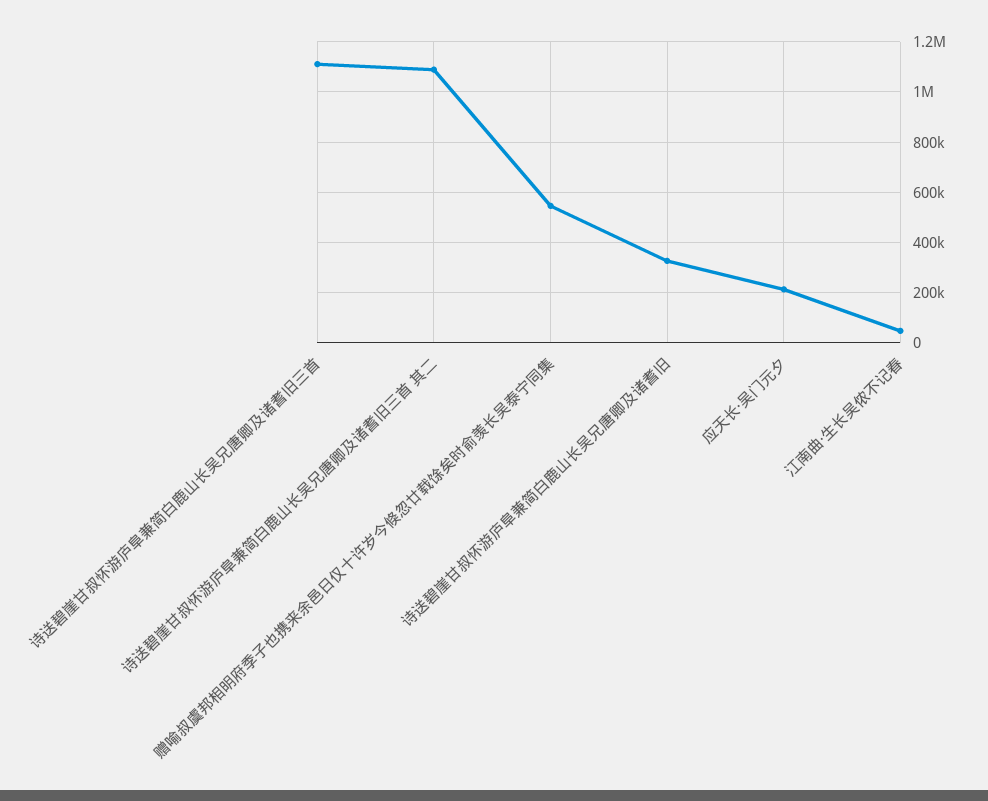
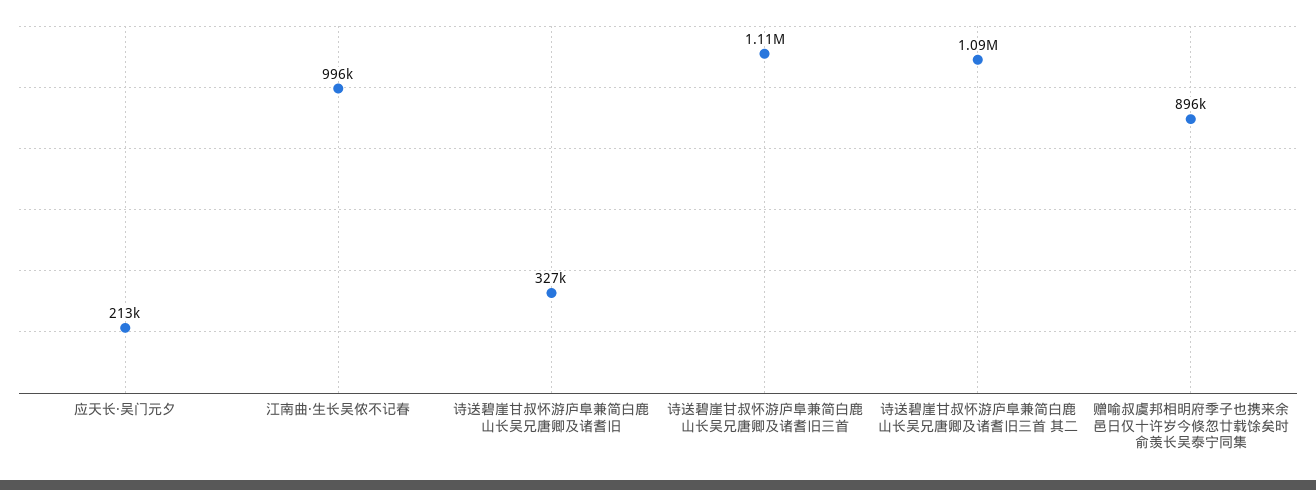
  {
    "诗送碧崖甘叔怀游庐阜兼简白鹿山长吴兄唐卿及诸耆旧三首": 1110000,
    "诗送碧崖甘叔怀游庐阜兼简白鹿山长吴兄唐卿及诸耆旧三首 其二": 1090000,
-   "赠喻叔虞邦相明府季子也携来余邑日仅十许岁今倏忽廿载馀矣时俞羡长吴泰宁同集": 550000,
+   "赠喻叔虞邦相明府季子也携来余邑日仅十许岁今倏忽廿载馀矣时俞羡长吴泰宁同集": 896000,
    "诗送碧崖甘叔怀游庐阜兼简白鹿山长吴兄唐卿及诸耆旧": 327000,
    "应天长·吴门元夕": 213000,
-   "江南曲·生长吴侬不记春": 50000
+   "江南曲·生长吴侬不记春": 996000
  }

